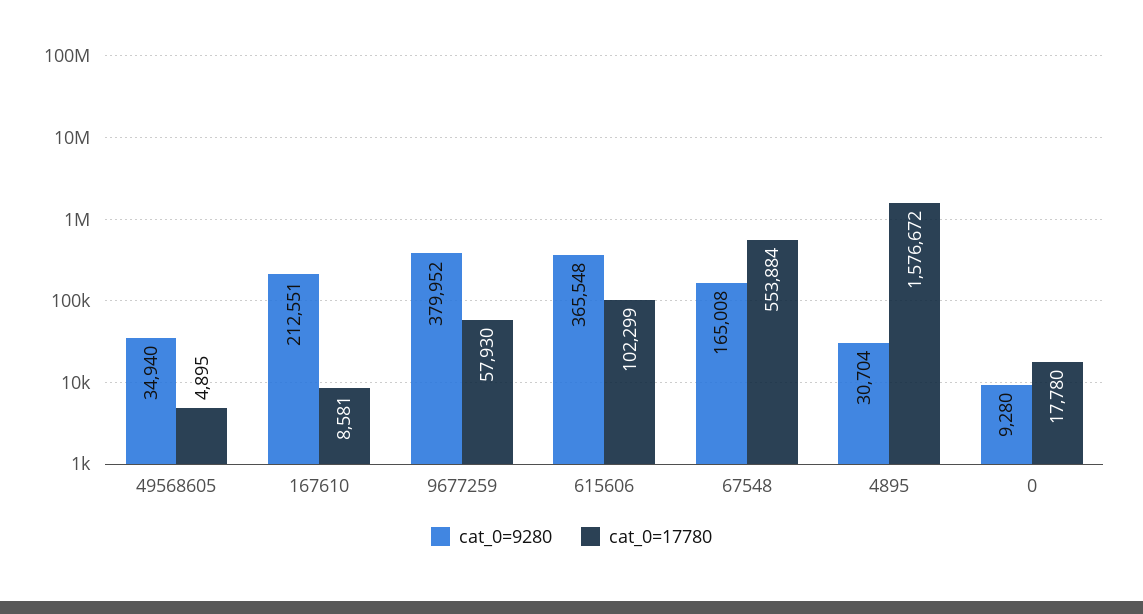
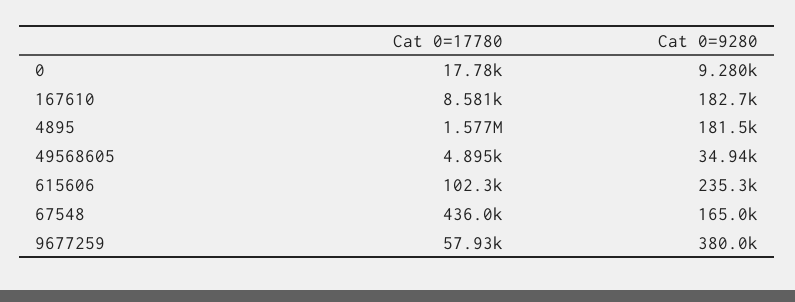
  {
    "cat_0=9280": {
      "49568605": 34940,
-     "167610": 212551,
+     "167610": 182700,
      "9677259": 379952,
-     "615606": 365548,
+     "615606": 235300,
      "67548": 165008,
-     "4895": 30704,
+     "4895": 181500,
      "0": 9280
    },
    "cat_0=17780": {
      "49568605": 4895,
      "167610": 8581,
      "9677259": 57930,
      "615606": 102299,
-     "67548": 553884,
+     "67548": 436000,
      "4895": 1576672,
      "0": 17780
    }
  }

